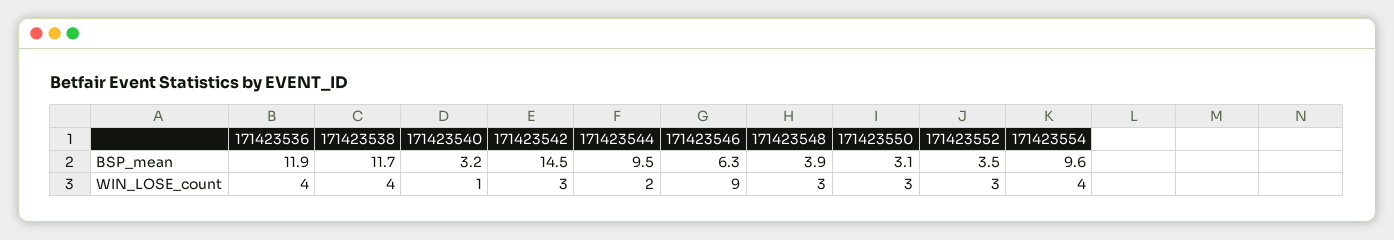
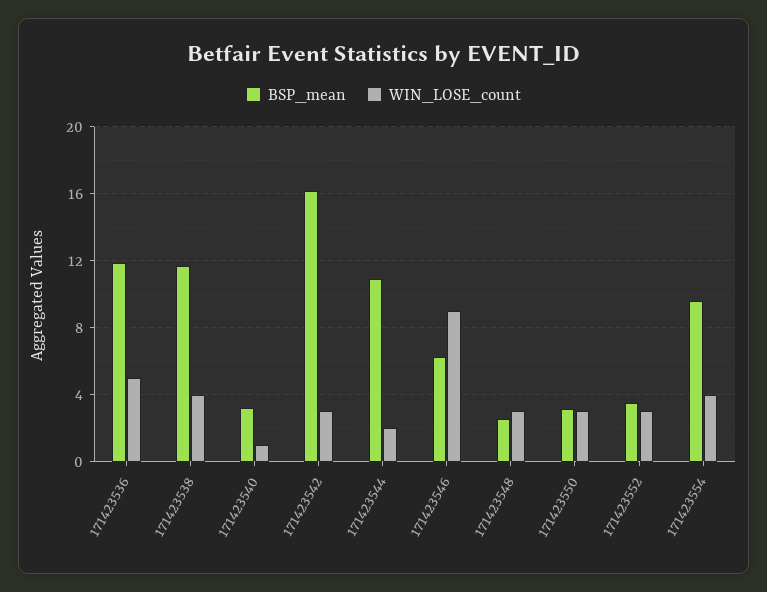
  {
    "BSP_mean": {
      "171423536": 11.9,
      "171423538": 11.7,
      "171423540": 3.2,
-     "171423542": 14.5,
+     "171423542": 16,
-     "171423544": 9.5,
+     "171423544": 11,
      "171423546": 6.3,
-     "171423548": 3.9,
+     "171423548": 2.5,
      "171423550": 3.1,
      "171423552": 3.5,
      "171423554": 9.6
    },
    "WIN_LOSE_count": {
-     "171423536": 4,
+     "171423536": 5,
      "171423538": 4,
      "171423540": 1,
      "171423542": 3,
      "171423544": 2,
      "171423546": 9,
      "171423548": 3,
      "171423550": 3,
      "171423552": 3,
      "171423554": 4
    }
  }

